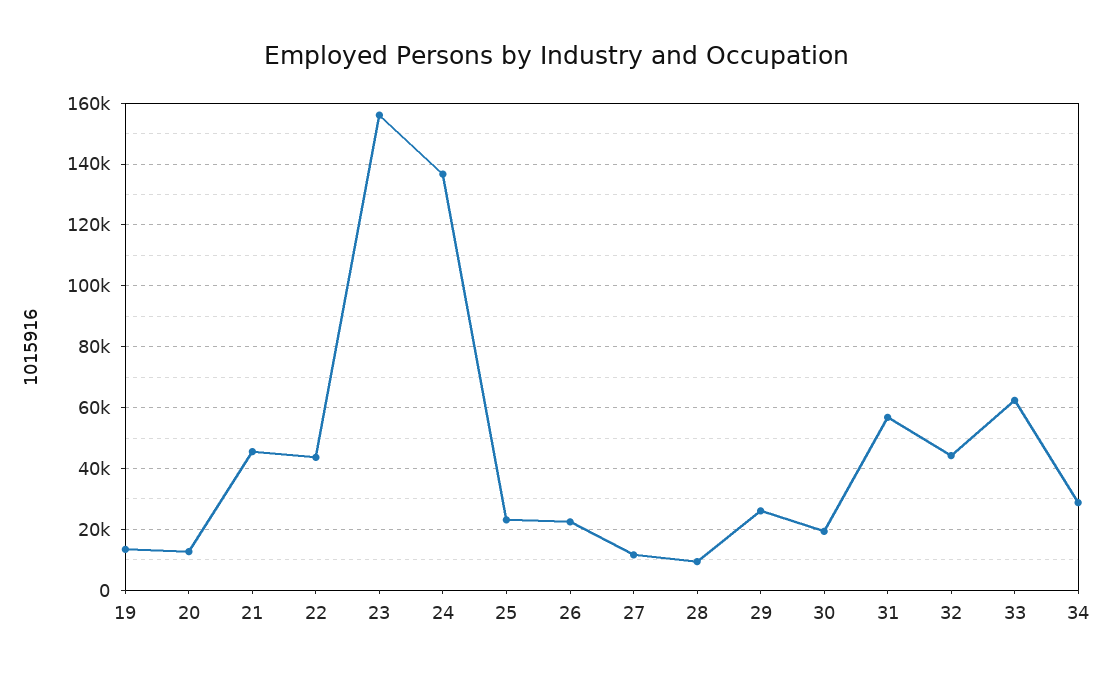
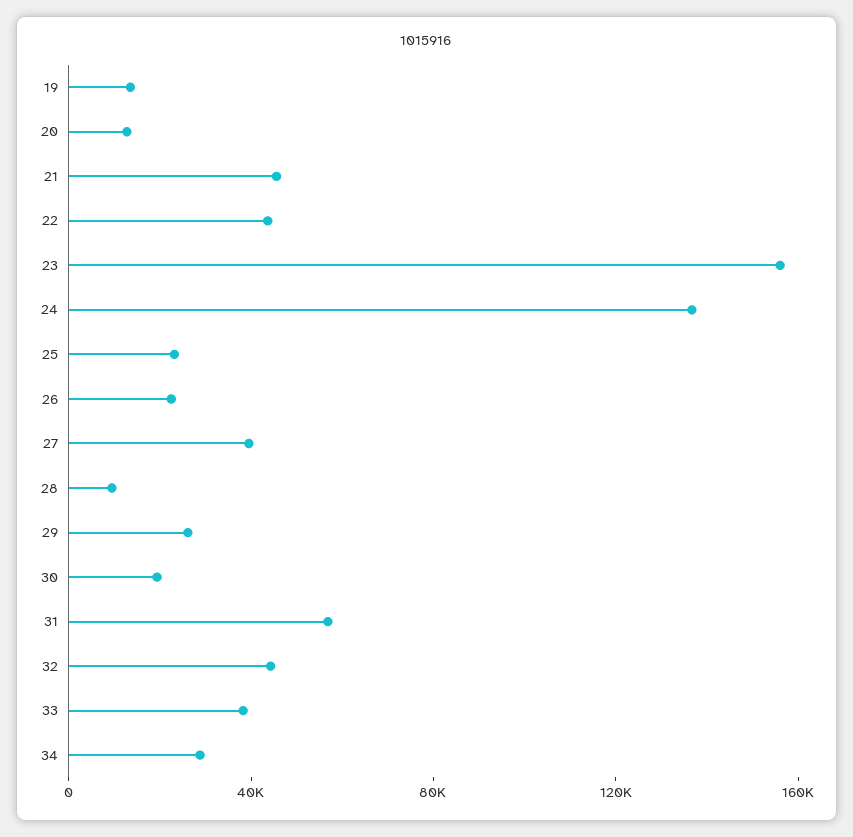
  {
    "19": 14000,
    "20": 12000,
    "21": 46000,
    "22": 44000,
    "23": 156000,
    "24": 136000,
    "25": 24000,
    "26": 22000,
-   "27": 12000,
+   "27": 40000,
    "28": 10000,
    "29": 26000,
    "30": 20000,
    "31": 56000,
    "32": 44000,
-   "33": 62000,
+   "33": 40000,
    "34": 28000
  }

